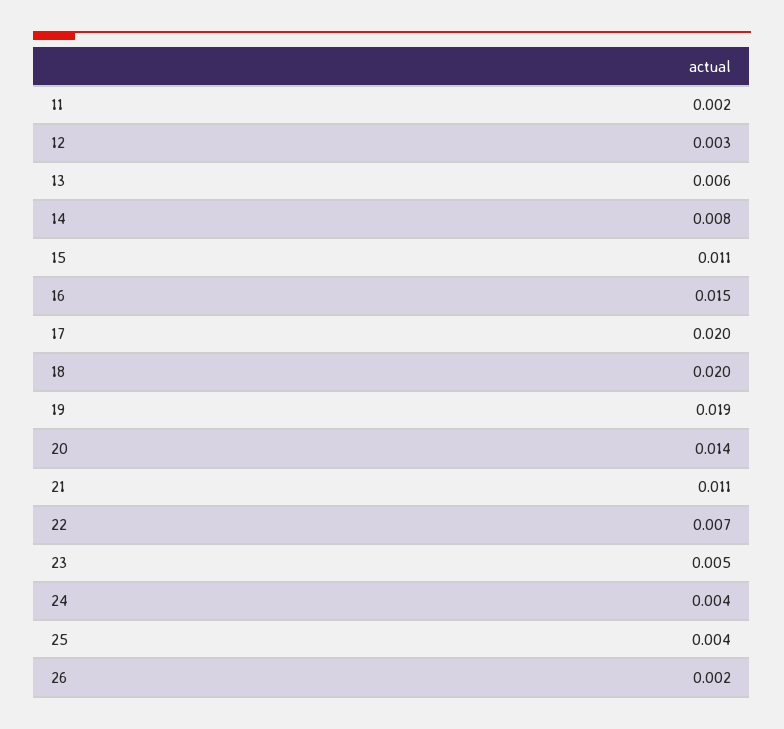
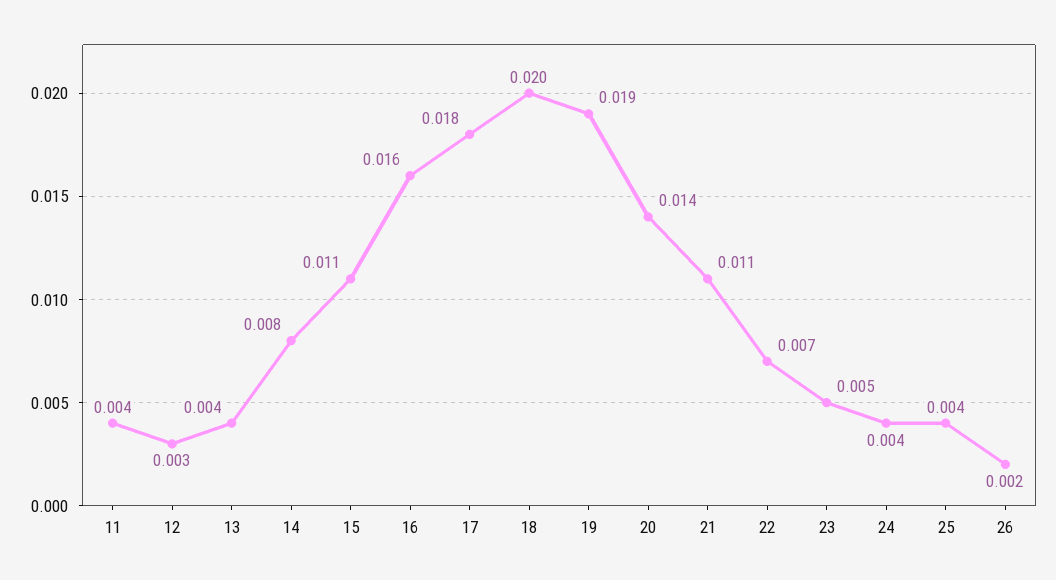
  {
-   "11": 0.002,
+   "11": 0.004,
    "12": 0.003,
-   "13": 0.006,
+   "13": 0.004,
    "14": 0.008,
    "15": 0.011,
-   "16": 0.015,
+   "16": 0.016,
-   "17": 0.02,
+   "17": 0.018,
    "18": 0.02,
    "19": 0.019,
    "20": 0.014,
    "21": 0.011,
    "22": 0.007,
    "23": 0.005,
    "24": 0.004,
    "25": 0.004,
    "26": 0.002
  }

